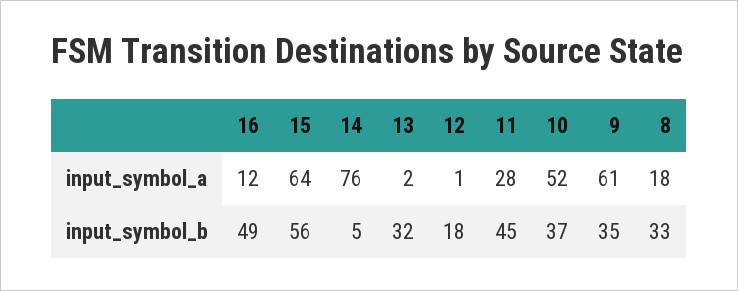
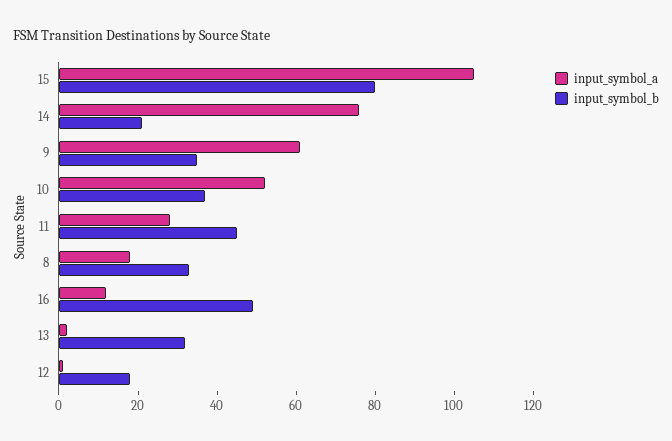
  {
    "input_symbol_a": {
      "16": 12,
-     "15": 64,
+     "15": 105,
      "14": 76,
      "13": 2,
      "12": 1,
      "11": 28,
      "10": 52,
      "9": 61,
      "8": 18
    },
    "input_symbol_b": {
      "16": 49,
-     "15": 56,
+     "15": 80,
-     "14": 5,
+     "14": 20,
      "13": 32,
      "12": 18,
      "11": 45,
      "10": 37,
      "9": 35,
      "8": 33
    }
  }

